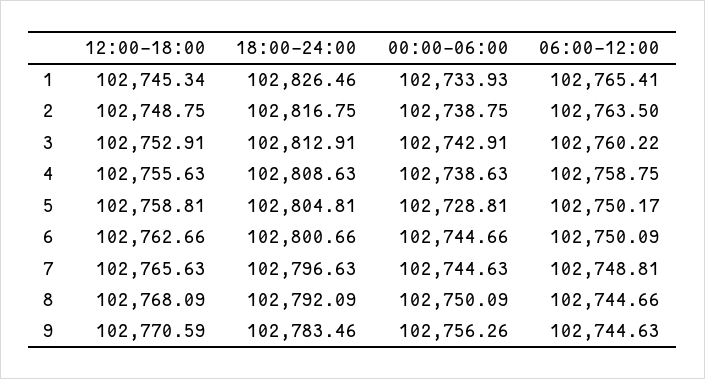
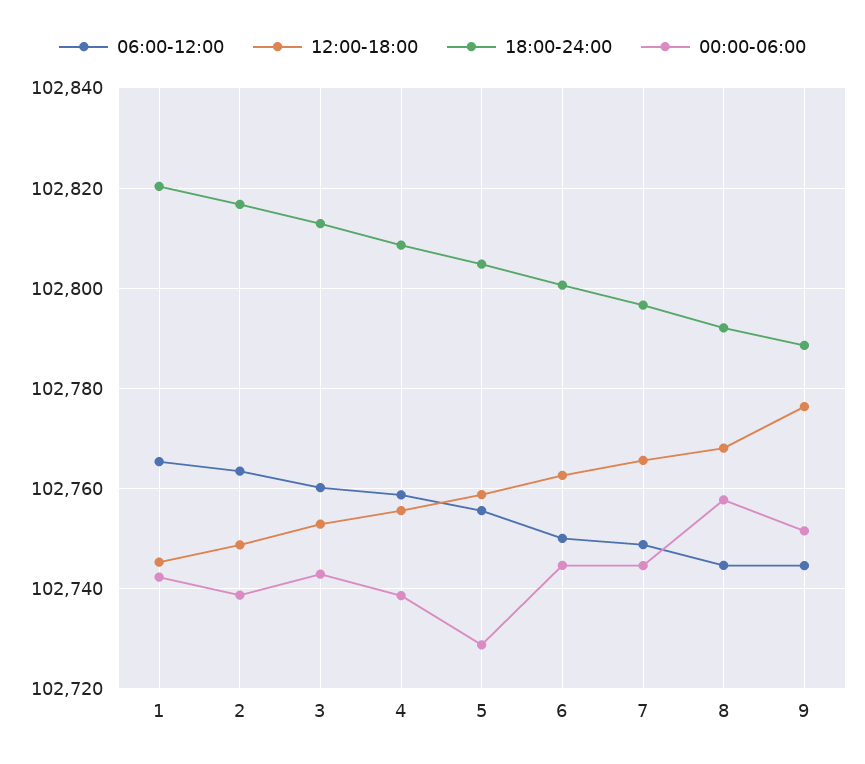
  {
    "12:00-18:00": {
      "1": 102745.34,
      "2": 102748.75,
      "3": 102752.91,
      "4": 102755.63,
      "5": 102758.81,
      "6": 102762.66,
      "7": 102765.63,
      "8": 102768.09,
-     "9": 102770.59
+     "9": 102776
    },
    "18:00-24:00": {
-     "1": 102826.46,
+     "1": 102820,
      "2": 102816.75,
      "3": 102812.91,
      "4": 102808.63,
      "5": 102804.81,
      "6": 102800.66,
      "7": 102796.63,
      "8": 102792.09,
-     "9": 102783.46
+     "9": 102788
    },
    "00:00-06:00": {
-     "1": 102733.93,
+     "1": 102742,
      "2": 102738.75,
      "3": 102742.91,
      "4": 102738.63,
      "5": 102728.81,
      "6": 102744.66,
      "7": 102744.63,
-     "8": 102750.09,
+     "8": 102758,
-     "9": 102756.26
+     "9": 102752
    },
    "06:00-12:00": {
      "1": 102765.41,
      "2": 102763.5,
      "3": 102760.22,
      "4": 102758.75,
-     "5": 102750.17,
+     "5": 102756,
      "6": 102750.09,
      "7": 102748.81,
      "8": 102744.66,
      "9": 102744.63
    }
  }

